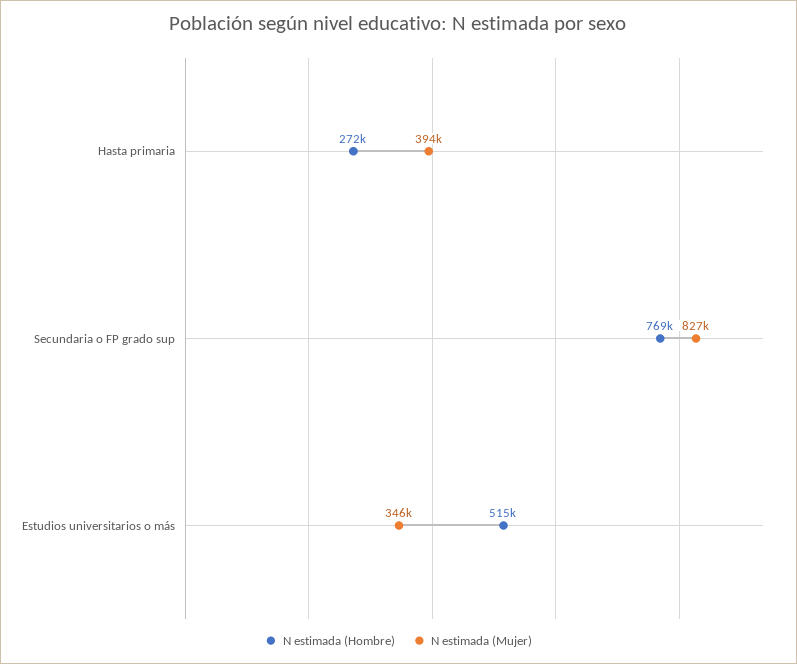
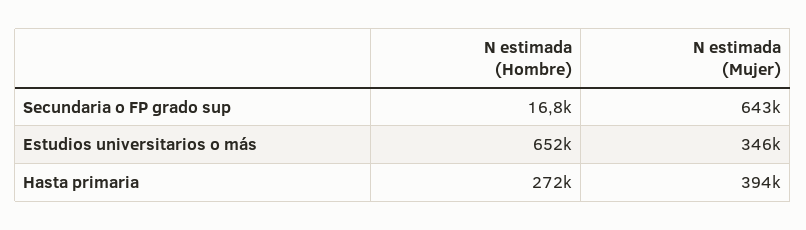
  {
    "N estimada (Hombre)": {
      "Hasta primaria": 272000,
-     "Secundaria o FP grado sup": 769000,
+     "Secundaria o FP grado sup": 16800,
-     "Estudios universitarios o más": 515000
+     "Estudios universitarios o más": 652000
    },
    "N estimada (Mujer)": {
      "Hasta primaria": 394000,
-     "Secundaria o FP grado sup": 827000,
+     "Secundaria o FP grado sup": 643000,
      "Estudios universitarios o más": 346000
    }
  }

